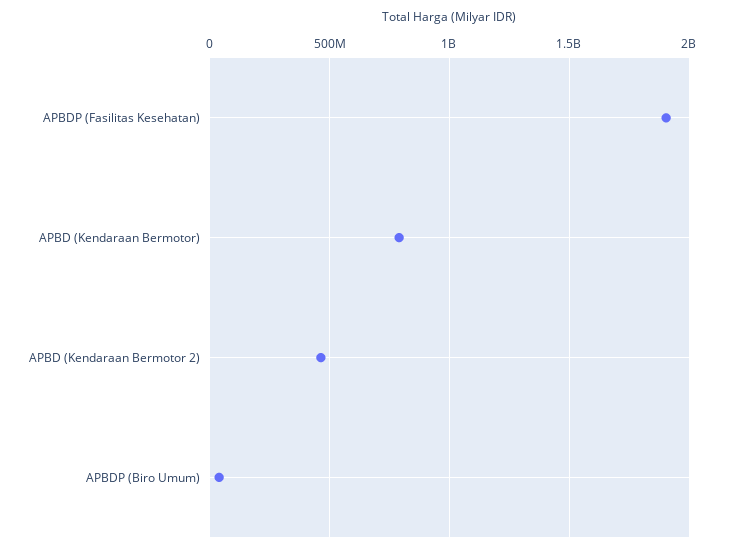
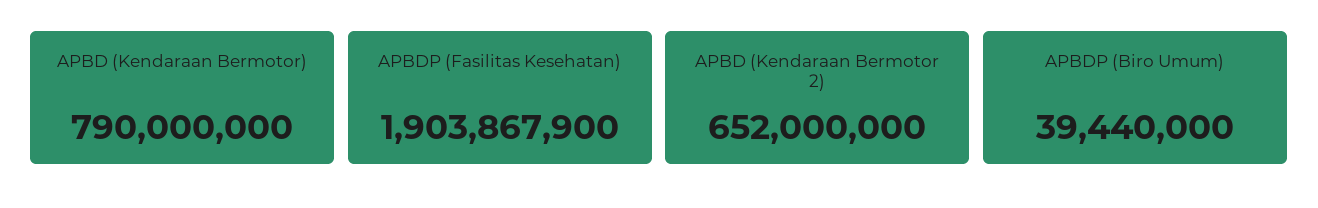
  {
    "APBDP (Fasilitas Kesehatan)": 1903867900,
    "APBD (Kendaraan Bermotor)": 790000000,
-   "APBD (Kendaraan Bermotor 2)": 450000000,
+   "APBD (Kendaraan Bermotor 2)": 652000000,
    "APBDP (Biro Umum)": 39440000
  }

